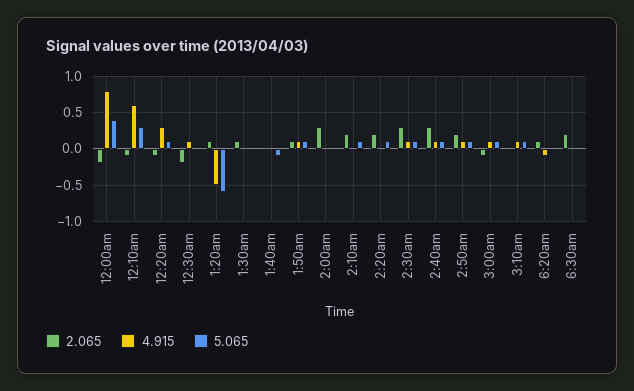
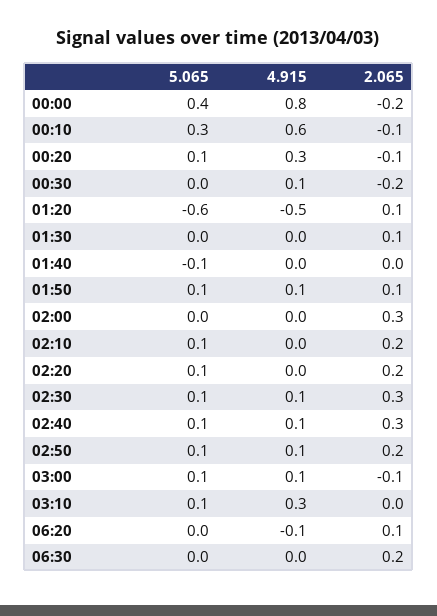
  {
    "2.065": {
      "12:00am": -0.2,
      "12:10am": -0.1,
      "12:20am": -0.1,
      "12:30am": -0.2,
      "1:20am": 0.1,
      "1:30am": 0.1,
      "1:40am": 0,
      "1:50am": 0.1,
      "2:00am": 0.3,
      "2:10am": 0.2,
      "2:20am": 0.2,
      "2:30am": 0.3,
      "2:40am": 0.3,
      "2:50am": 0.2,
      "3:00am": -0.1,
      "3:10am": 0,
      "6:20am": 0.1,
      "6:30am": 0.2
    },
    "4.915": {
      "12:00am": 0.8,
      "12:10am": 0.6,
      "12:20am": 0.3,
      "12:30am": 0.1,
      "1:20am": -0.5,
      "1:30am": 0,
      "1:40am": 0,
      "1:50am": 0.1,
      "2:00am": 0,
      "2:10am": 0,
      "2:20am": 0,
      "2:30am": 0.1,
      "2:40am": 0.1,
      "2:50am": 0.1,
      "3:00am": 0.1,
-     "3:10am": 0.1,
+     "3:10am": 0.3,
      "6:20am": -0.1,
      "6:30am": 0
    },
    "5.065": {
      "12:00am": 0.4,
      "12:10am": 0.3,
      "12:20am": 0.1,
      "12:30am": 0,
      "1:20am": -0.6,
      "1:30am": 0,
      "1:40am": -0.1,
      "1:50am": 0.1,
      "2:00am": 0,
      "2:10am": 0.1,
      "2:20am": 0.1,
      "2:30am": 0.1,
      "2:40am": 0.1,
      "2:50am": 0.1,
      "3:00am": 0.1,
      "3:10am": 0.1,
      "6:20am": 0,
      "6:30am": 0
    }
  }

